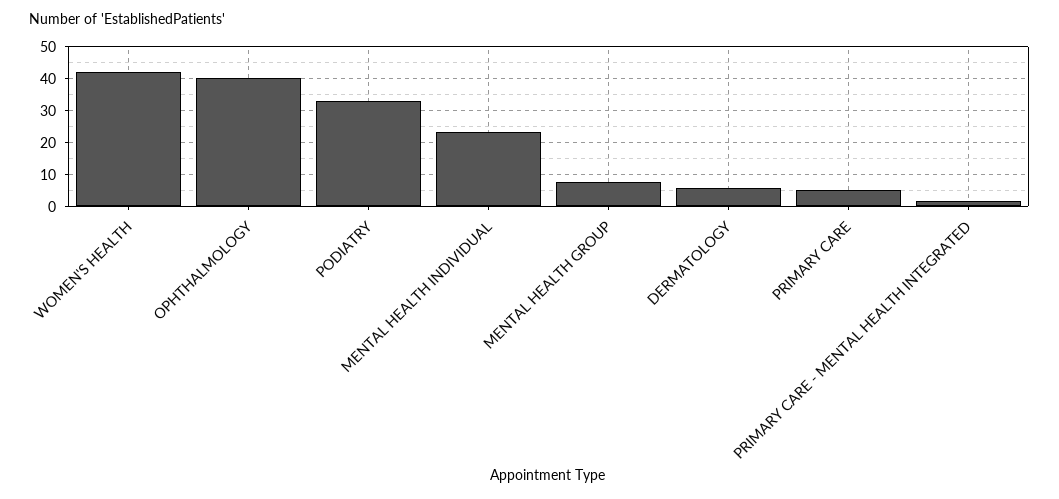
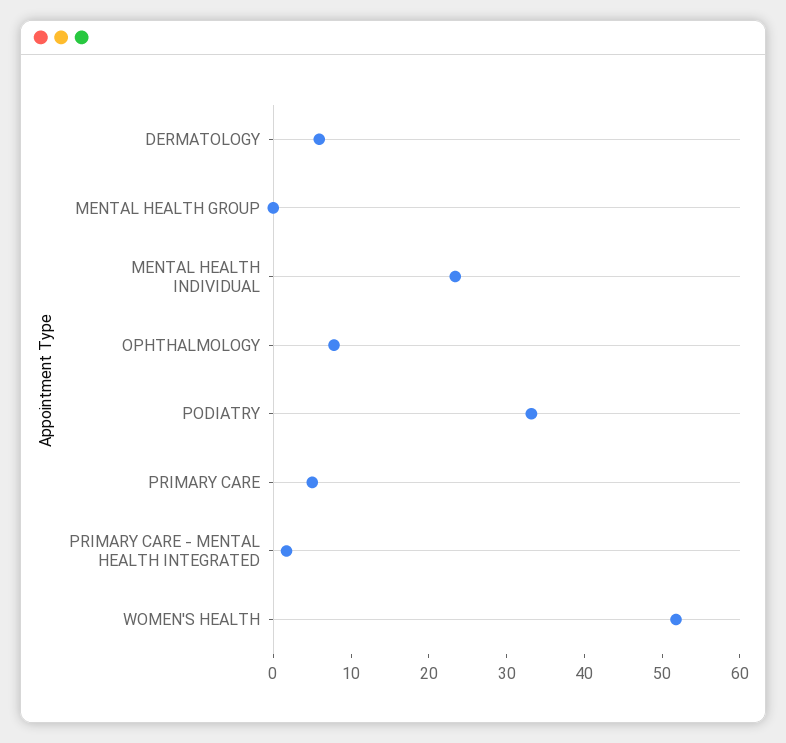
  {
-   "WOMEN'S HEALTH": 42,
+   "WOMEN'S HEALTH": 52,
-   "OPHTHALMOLOGY": 40,
+   "OPHTHALMOLOGY": 8,
    "PODIATRY": 34,
    "MENTAL HEALTH INDIVIDUAL": 24,
-   "MENTAL HEALTH GROUP": 8,
+   "MENTAL HEALTH GROUP": 0,
    "DERMATOLOGY": 6,
    "PRIMARY CARE": 6,
    "PRIMARY CARE - MENTAL HEALTH INTEGRATED": 2
  }

